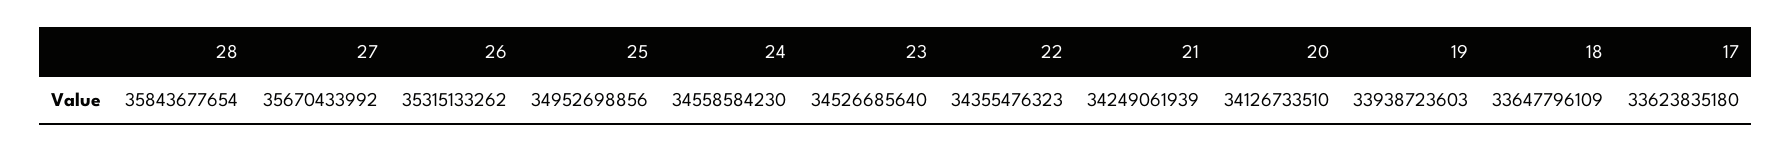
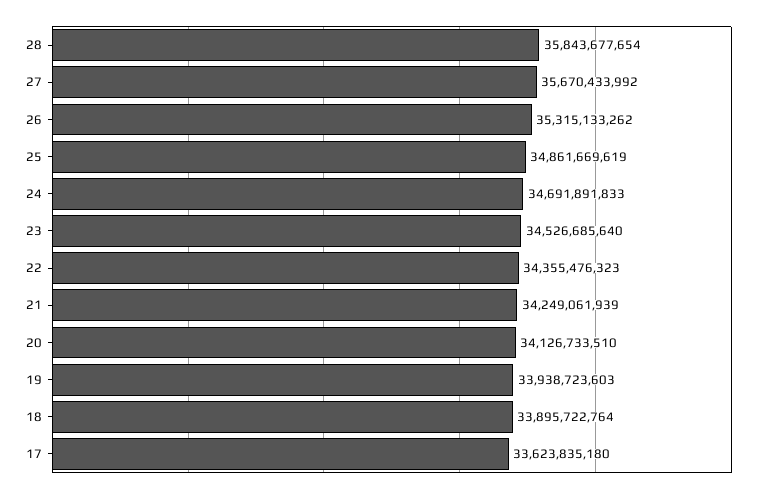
  {
    "28": 35843677654,
    "27": 35670433992,
    "26": 35315133262,
-   "25": 34952698856,
+   "25": 34861669619,
-   "24": 34558584230,
+   "24": 34691891833,
    "23": 34526685640,
    "22": 34355476323,
    "21": 34249061939,
    "20": 34126733510,
    "19": 33938723603,
-   "18": 33647796109,
+   "18": 33895722764,
    "17": 33623835180
  }

